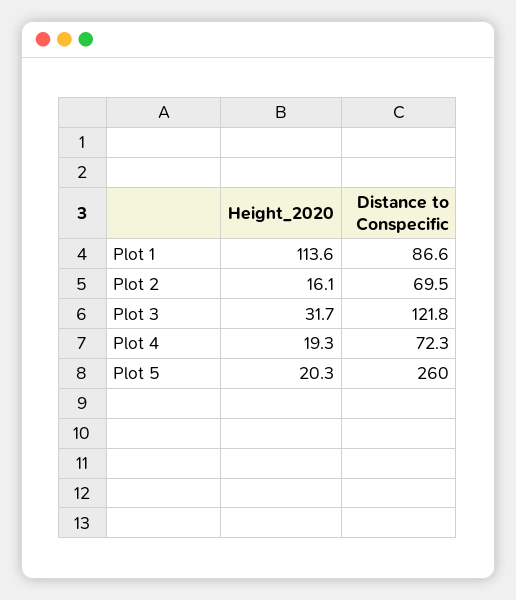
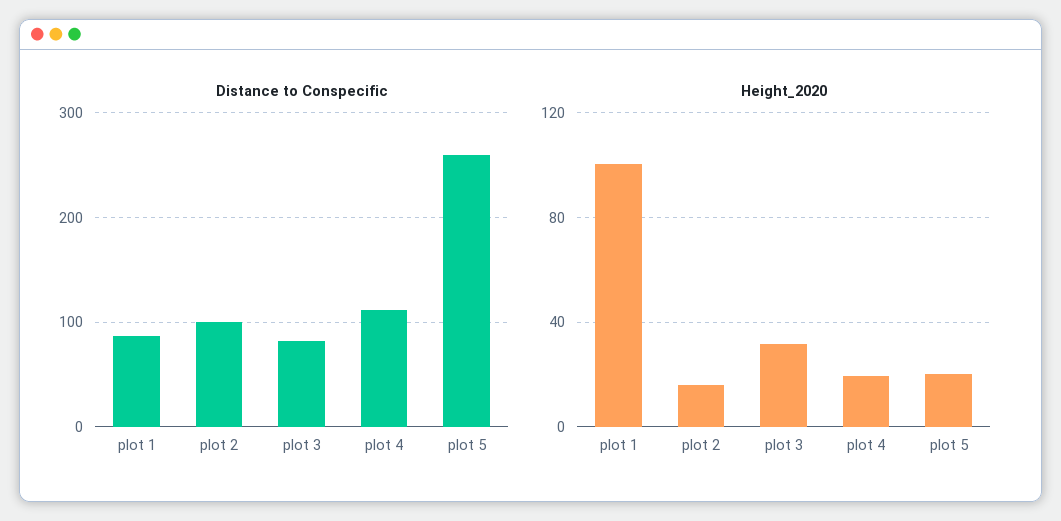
  {
    "Height_2020": {
-     "Plot 1": 113.6,
+     "Plot 1": 100,
      "Plot 2": 16.1,
      "Plot 3": 31.7,
      "Plot 4": 19.3,
      "Plot 5": 20.3
    },
    "Distance to Conspecific": {
      "Plot 1": 86.6,
-     "Plot 2": 69.5,
+     "Plot 2": 100,
-     "Plot 3": 121.8,
+     "Plot 3": 80,
-     "Plot 4": 72.3,
+     "Plot 4": 110,
      "Plot 5": 260
    }
  }

